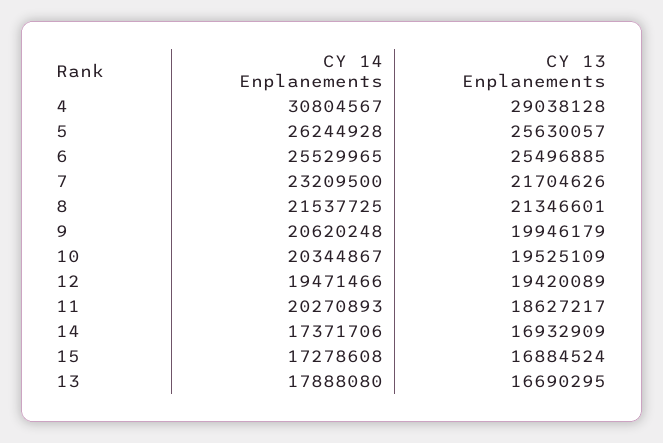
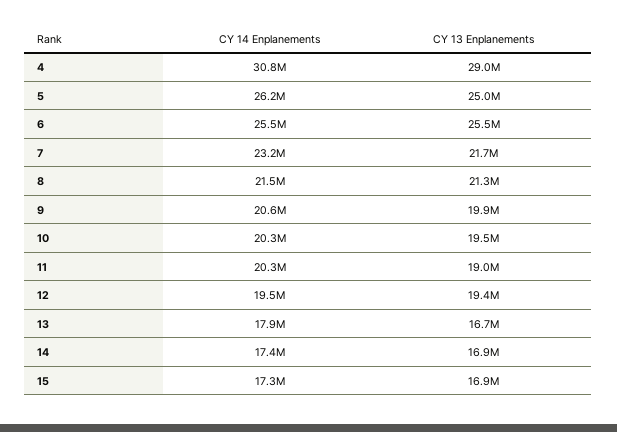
  {
    "CY 14 Enplanements": {
      "4": 30804567,
      "5": 26244928,
      "6": 25529965,
      "7": 23209500,
      "8": 21537725,
      "9": 20620248,
      "10": 20344867,
      "12": 19471466,
      "11": 20270893,
      "14": 17371706,
      "15": 17278608,
      "13": 17888080
    },
    "CY 13 Enplanements": {
      "4": 29038128,
-     "5": 25630057,
+     "5": 25000000,
      "6": 25496885,
      "7": 21704626,
      "8": 21346601,
      "9": 19946179,
      "10": 19525109,
      "12": 19420089,
-     "11": 18627217,
+     "11": 19000000,
      "14": 16932909,
      "15": 16884524,
      "13": 16690295
    }
  }

